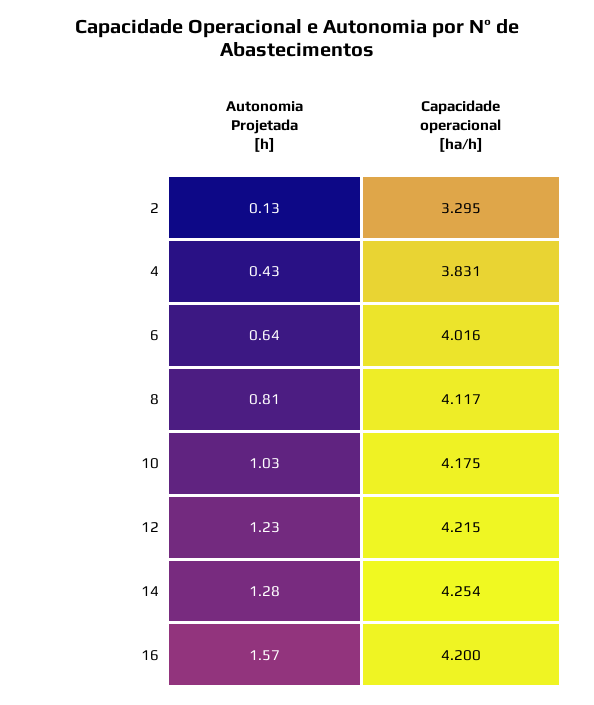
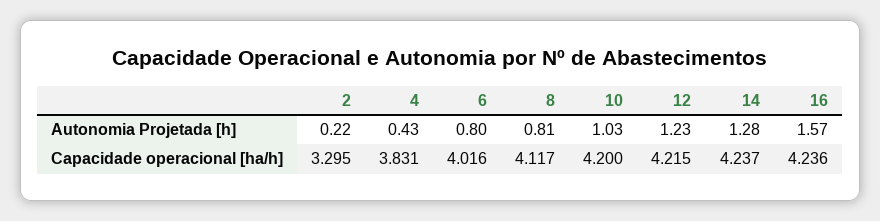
  {
    "Autonomia Projetada [h]": {
-     "2": 0.13,
+     "2": 0.22,
      "4": 0.43,
-     "6": 0.64,
+     "6": 0.8,
      "8": 0.81,
      "10": 1.03,
      "12": 1.23,
      "14": 1.28,
      "16": 1.57
    },
    "Capacidade operacional [ha/h]": {
      "2": 3.295,
      "4": 3.831,
      "6": 4.016,
      "8": 4.117,
-     "10": 4.175,
+     "10": 4.2,
      "12": 4.215,
-     "14": 4.254,
+     "14": 4.237,
-     "16": 4.2
+     "16": 4.236
    }
  }

